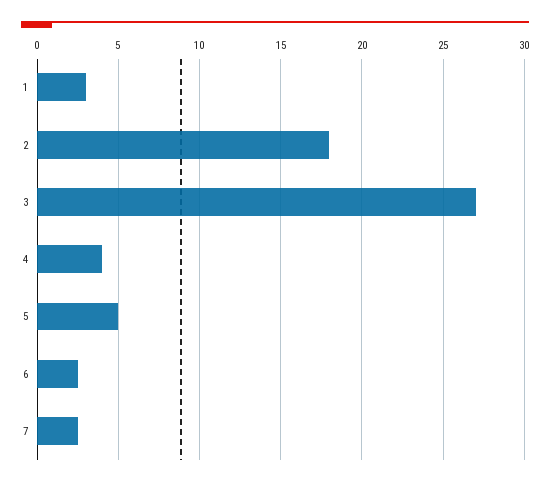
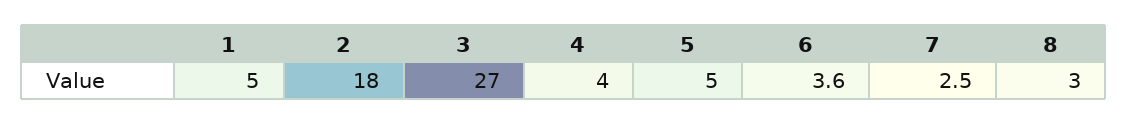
  {
-   "1": 3,
+   "1": 5,
    "2": 18,
    "3": 27,
    "4": 4,
    "5": 5,
-   "6": 2.5,
+   "6": 3.6,
-   "7": 2.5
+   "7": 2.5,
+   "8": 3
  }

